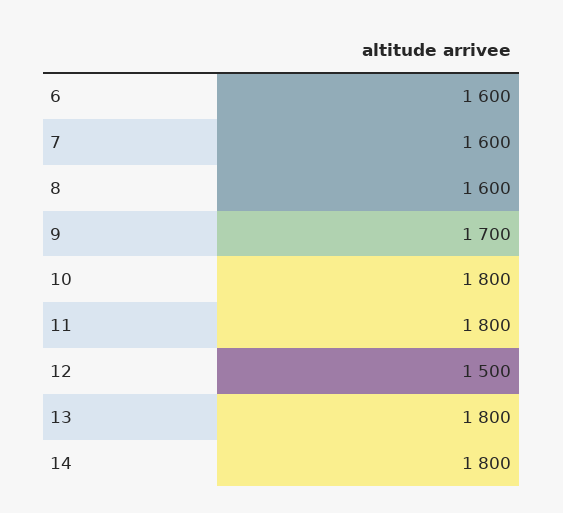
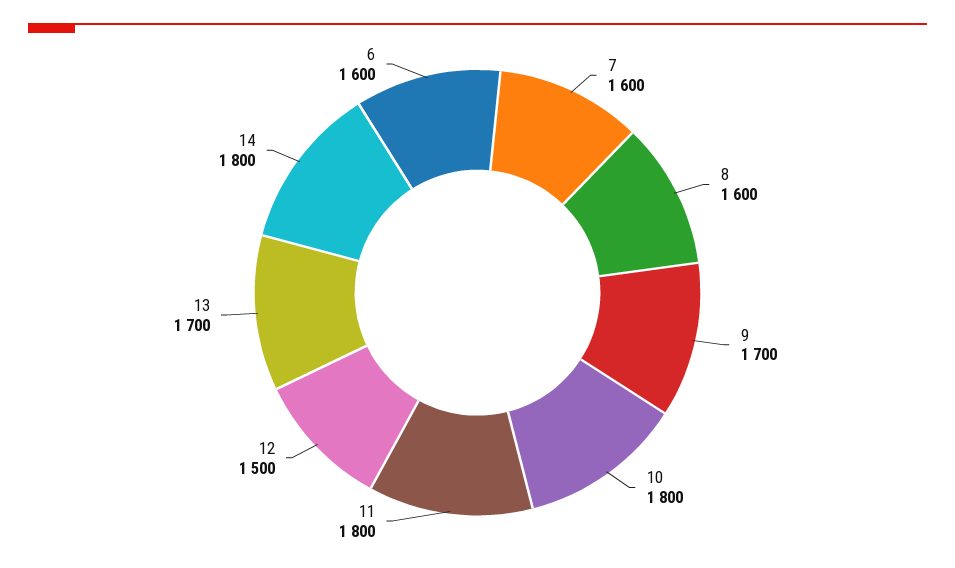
  {
    "6": 1600,
    "7": 1600,
    "8": 1600,
    "9": 1700,
    "10": 1800,
    "11": 1800,
    "12": 1500,
-   "13": 1800,
+   "13": 1700,
    "14": 1800
  }

